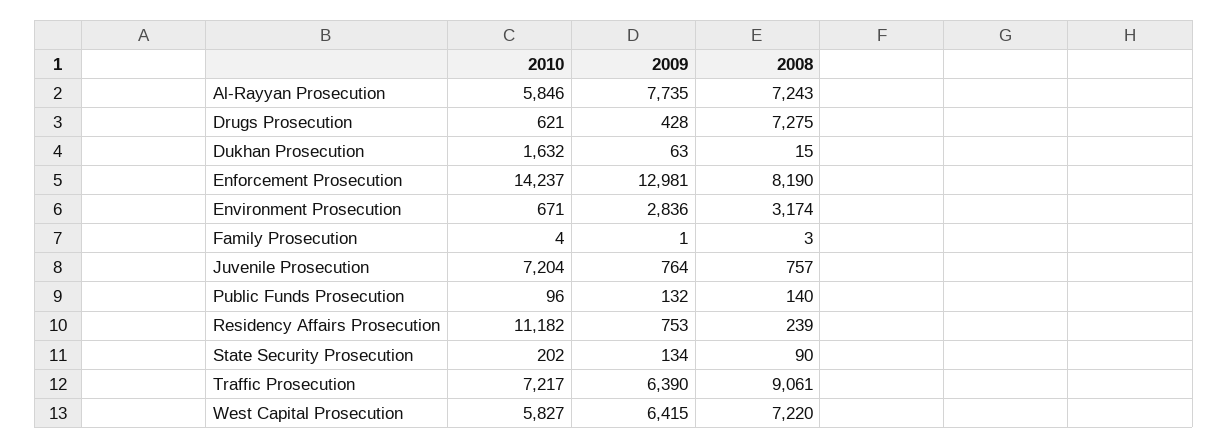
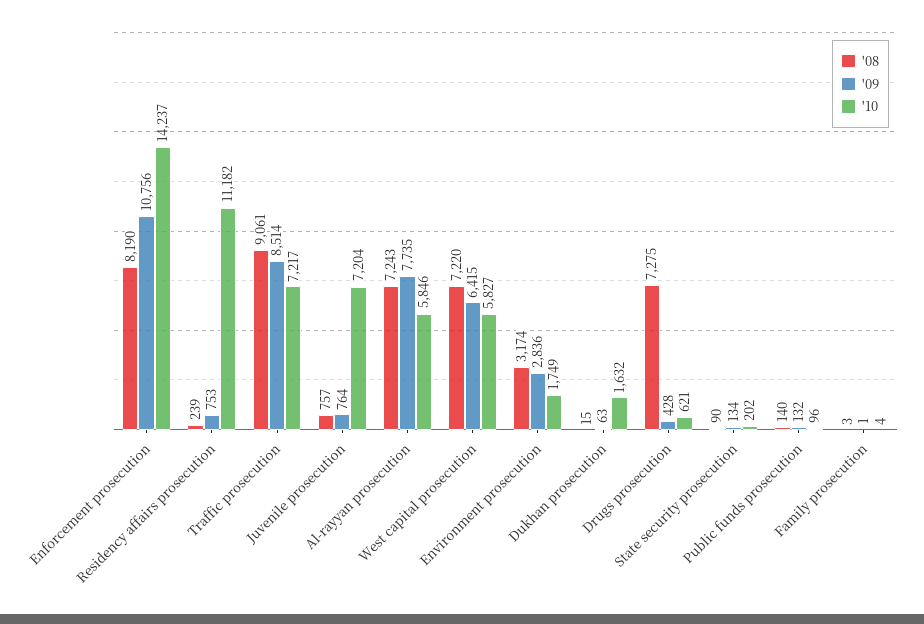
  {
    "2010": {
      "Al-Rayyan Prosecution": 5846,
      "Drugs Prosecution": 621,
      "Dukhan Prosecution": 1632,
      "Enforcement Prosecution": 14237,
-     "Environment Prosecution": 671,
+     "Environment Prosecution": 1749,
      "Family Prosecution": 4,
      "Juvenile Prosecution": 7204,
      "Public Funds Prosecution": 96,
      "Residency Affairs Prosecution": 11182,
      "State Security Prosecution": 202,
      "Traffic Prosecution": 7217,
      "West Capital Prosecution": 5827
    },
    "2009": {
      "Al-Rayyan Prosecution": 7735,
      "Drugs Prosecution": 428,
      "Dukhan Prosecution": 63,
-     "Enforcement Prosecution": 12981,
+     "Enforcement Prosecution": 10756,
      "Environment Prosecution": 2836,
      "Family Prosecution": 1,
      "Juvenile Prosecution": 764,
      "Public Funds Prosecution": 132,
      "Residency Affairs Prosecution": 753,
      "State Security Prosecution": 134,
-     "Traffic Prosecution": 6390,
+     "Traffic Prosecution": 8514,
      "West Capital Prosecution": 6415
    },
    "2008": {
      "Al-Rayyan Prosecution": 7243,
      "Drugs Prosecution": 7275,
      "Dukhan Prosecution": 15,
      "Enforcement Prosecution": 8190,
      "Environment Prosecution": 3174,
      "Family Prosecution": 3,
      "Juvenile Prosecution": 757,
      "Public Funds Prosecution": 140,
      "Residency Affairs Prosecution": 239,
      "State Security Prosecution": 90,
      "Traffic Prosecution": 9061,
      "West Capital Prosecution": 7220
    }
  }

